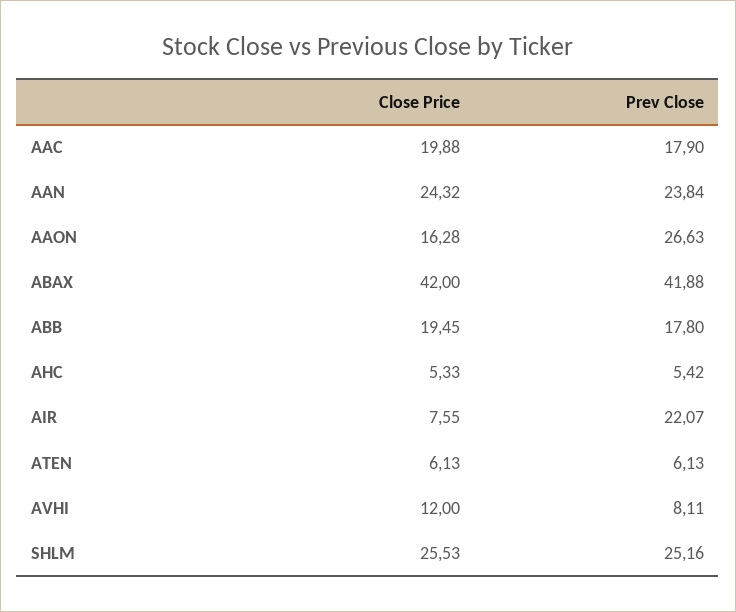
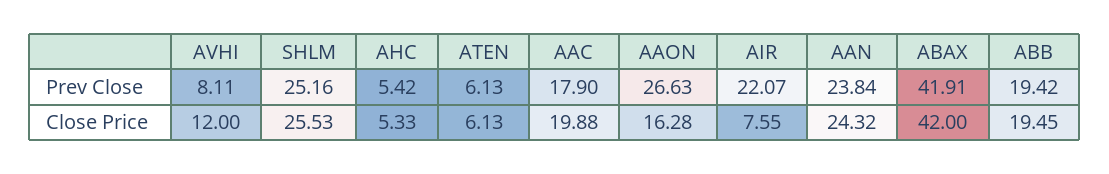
  {
    "Close Price": {
      "AAC": 19.88,
      "AAN": 24.32,
      "AAON": 16.28,
      "ABAX": 42,
      "ABB": 19.45,
      "AHC": 5.33,
      "AIR": 7.55,
      "ATEN": 6.13,
      "AVHI": 12,
      "SHLM": 25.53
    },
    "Prev Close": {
      "AAC": 17.9,
      "AAN": 23.84,
      "AAON": 26.63,
-     "ABAX": 41.88,
+     "ABAX": 41.91,
-     "ABB": 17.8,
+     "ABB": 19.42,
      "AHC": 5.42,
      "AIR": 22.07,
      "ATEN": 6.13,
      "AVHI": 8.11,
      "SHLM": 25.16
    }
  }

